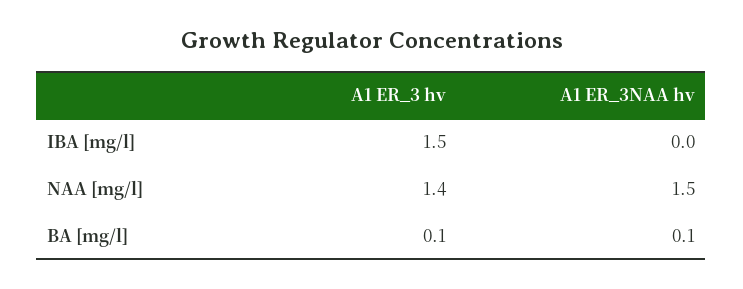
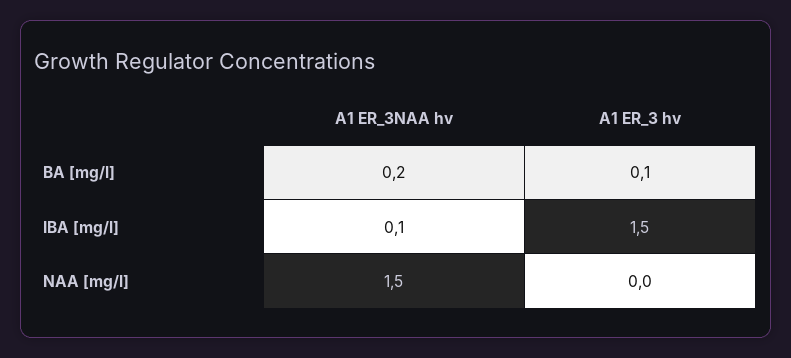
  {
    "A1 ER_3 hv": {
      "IBA [mg/l]": 1.5,
-     "NAA [mg/l]": 1.4,
+     "NAA [mg/l]": 0,
      "BA [mg/l]": 0.1
    },
    "A1 ER_3NAA hv": {
-     "IBA [mg/l]": 0,
+     "IBA [mg/l]": 0.1,
      "NAA [mg/l]": 1.5,
-     "BA [mg/l]": 0.1
+     "BA [mg/l]": 0.2
    }
  }

